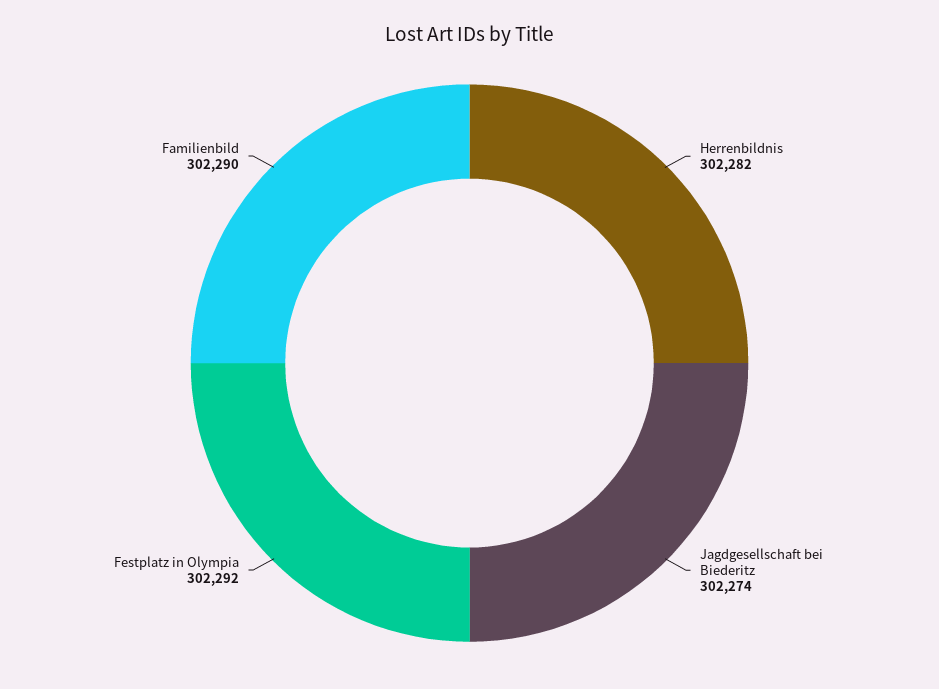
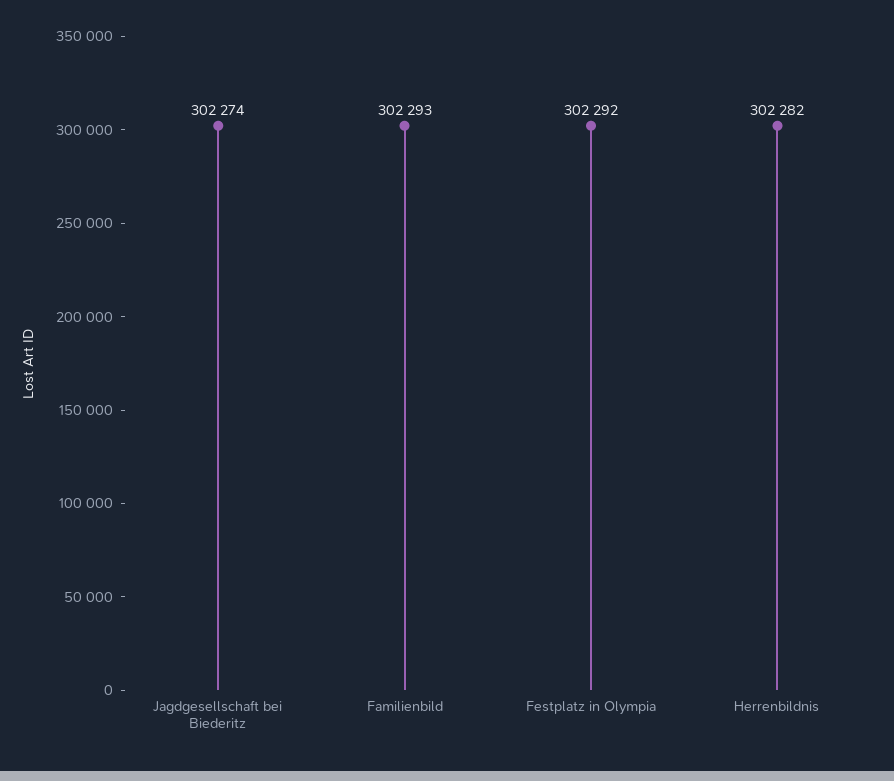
  {
    "Herrenbildnis": 302282,
    "Jagdgesellschaft bei Biederitz": 302274,
    "Festplatz in Olympia": 302292,
-   "Familienbild": 302290
+   "Familienbild": 302293
  }

